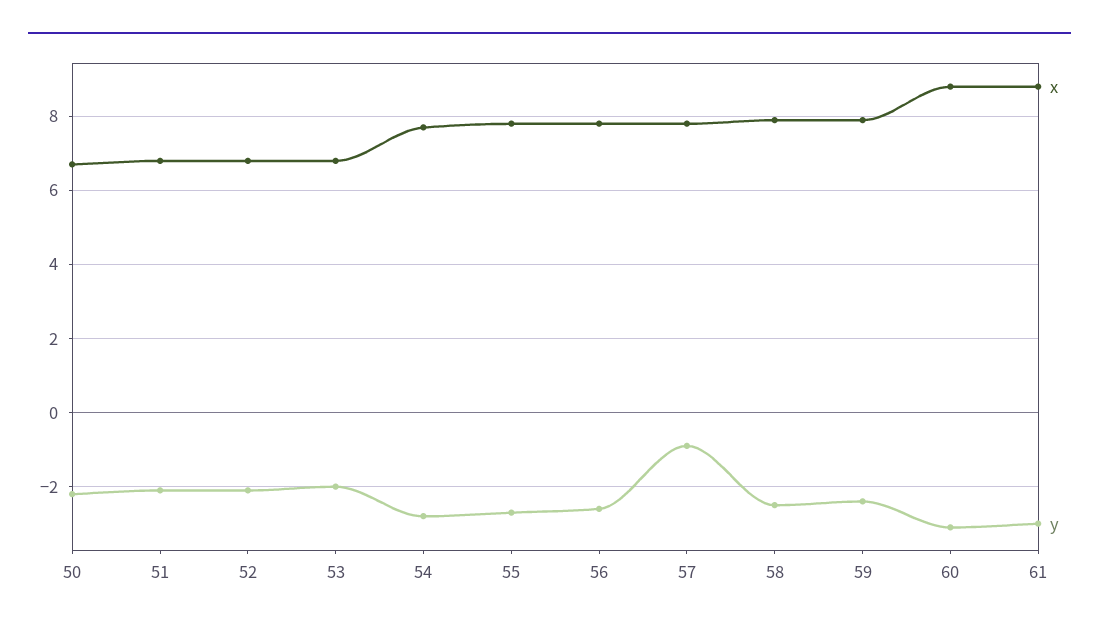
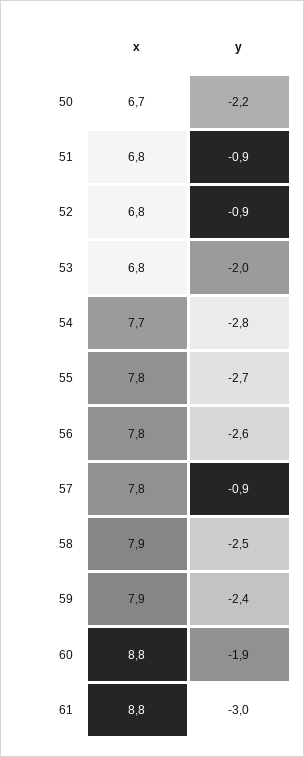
  {
    "x": {
      "50": 6.7,
      "51": 6.8,
      "52": 6.8,
      "53": 6.8,
      "54": 7.7,
      "55": 7.8,
      "56": 7.8,
      "57": 7.8,
      "58": 7.9,
      "59": 7.9,
      "60": 8.8,
      "61": 8.8
    },
    "y": {
      "50": -2.2,
-     "51": -2,
+     "51": -0.9,
-     "52": -2,
+     "52": -0.9,
      "53": -2,
      "54": -2.8,
      "55": -2.7,
      "56": -2.6,
      "57": -0.9,
      "58": -2.5,
      "59": -2.4,
-     "60": -3,
+     "60": -1.9,
      "61": -3
    }
  }

